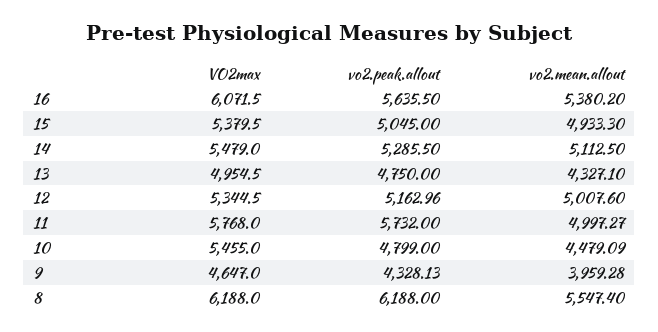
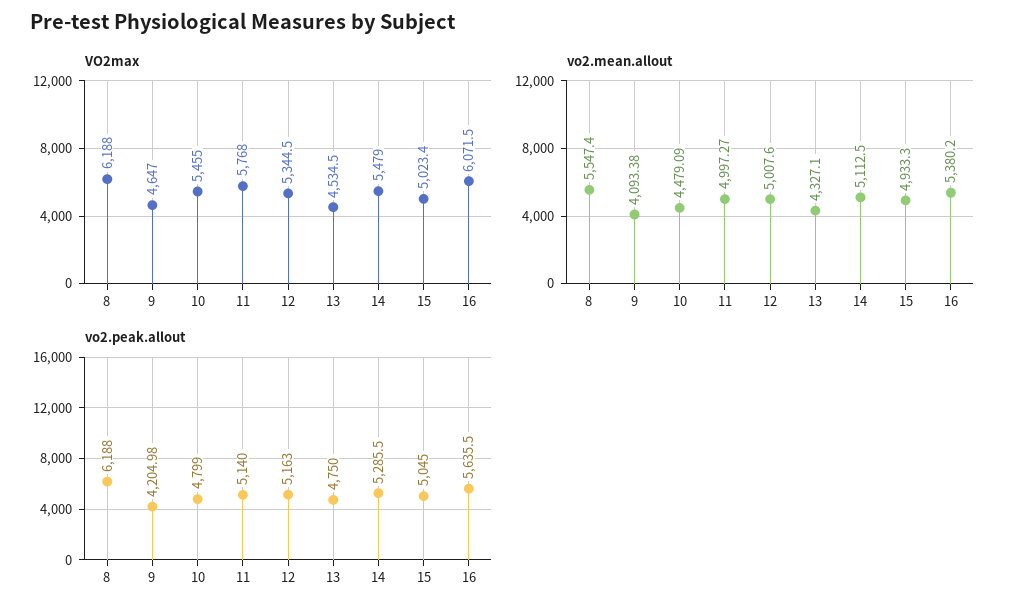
  {
    "VO2max": {
      "16": 6071.5,
-     "15": 5379.5,
+     "15": 5023.4,
      "14": 5479,
-     "13": 4954.5,
+     "13": 4534.5,
      "12": 5344.5,
      "11": 5768,
      "10": 5455,
      "9": 4647,
      "8": 6188
    },
    "vo2.peak.allout": {
      "16": 5635.5,
      "15": 5045,
      "14": 5285.5,
      "13": 4750,
-     "12": 5162.96,
+     "12": 5163,
-     "11": 5732,
+     "11": 5140,
      "10": 4799,
-     "9": 4328.13,
+     "9": 4204.98,
      "8": 6188
    },
    "vo2.mean.allout": {
      "16": 5380.2,
      "15": 4933.3,
      "14": 5112.5,
      "13": 4327.1,
      "12": 5007.6,
      "11": 4997.27,
      "10": 4479.09,
-     "9": 3959.28,
+     "9": 4093.38,
      "8": 5547.4
    }
  }

